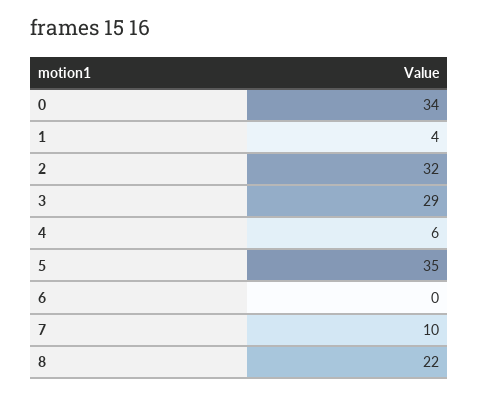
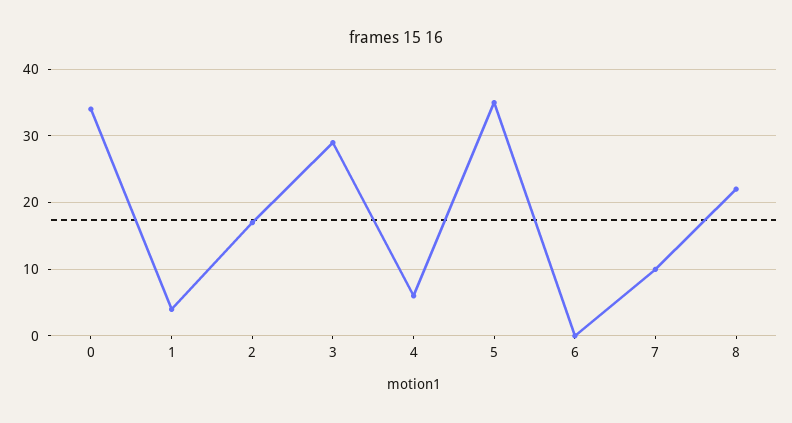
  {
    "0": 34,
    "1": 4,
-   "2": 32,
+   "2": 17,
    "3": 29,
    "4": 6,
    "5": 35,
    "6": 0,
    "7": 10,
    "8": 22
  }

